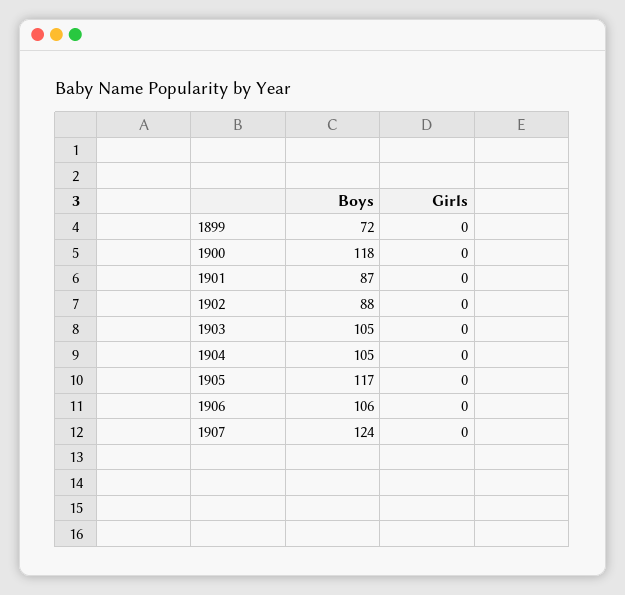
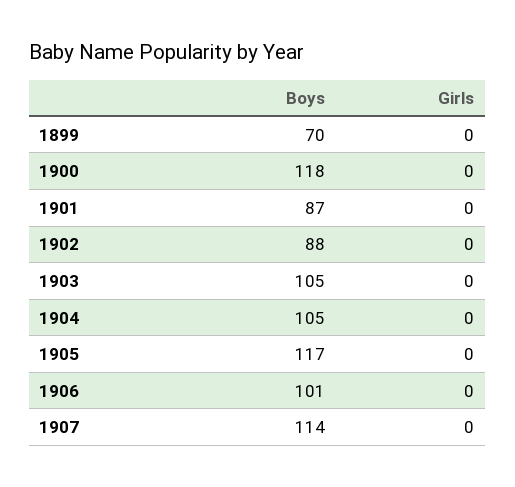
  {
    "Boys": {
-     "1899": 72,
+     "1899": 70,
      "1900": 118,
      "1901": 87,
      "1902": 88,
      "1903": 105,
      "1904": 105,
      "1905": 117,
-     "1906": 106,
+     "1906": 101,
-     "1907": 124
+     "1907": 114
    },
    "Girls": {
      "1899": 0,
      "1900": 0,
      "1901": 0,
      "1902": 0,
      "1903": 0,
      "1904": 0,
      "1905": 0,
      "1906": 0,
      "1907": 0
    }
  }

